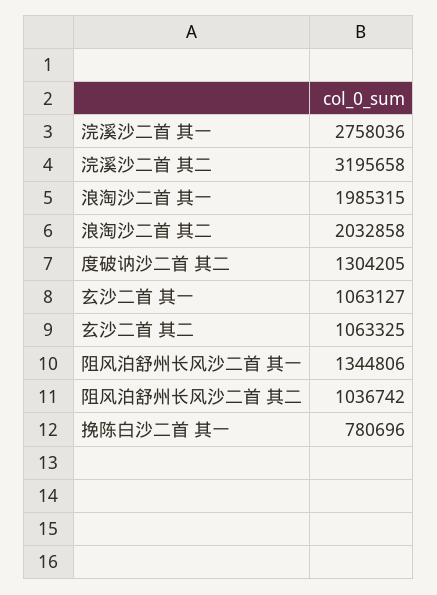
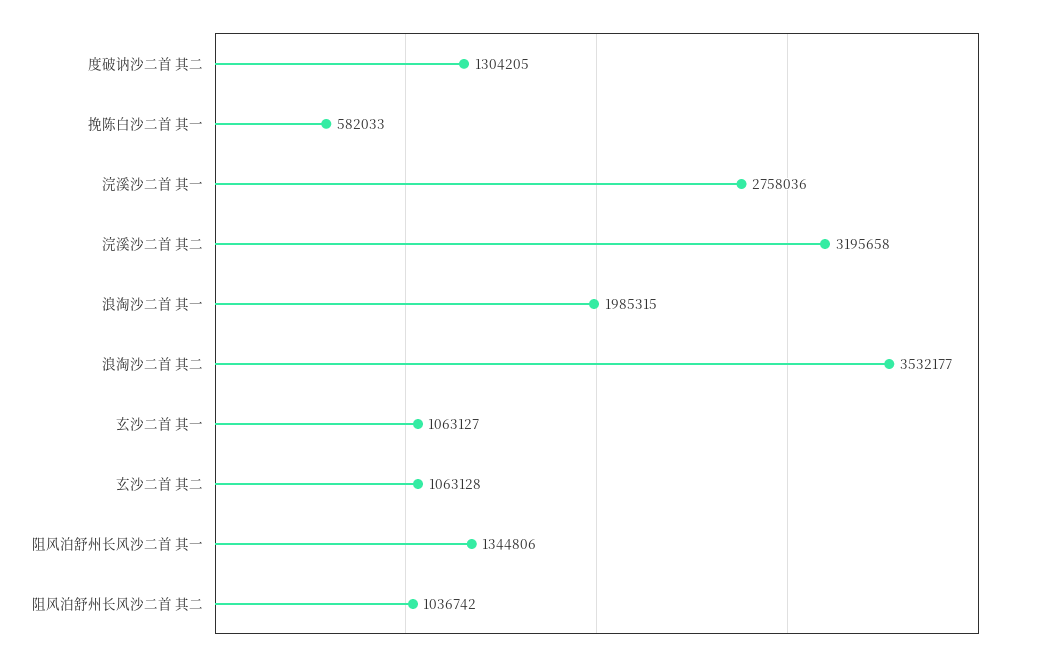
  {
    "浣溪沙二首 其一": 2758036,
    "浣溪沙二首 其二": 3195658,
    "浪淘沙二首 其一": 1985315,
-   "浪淘沙二首 其二": 2032858,
+   "浪淘沙二首 其二": 3532177,
    "度破讷沙二首 其二": 1304205,
    "玄沙二首 其一": 1063127,
-   "玄沙二首 其二": 1063325,
+   "玄沙二首 其二": 1063128,
    "阻风泊舒州长风沙二首 其一": 1344806,
    "阻风泊舒州长风沙二首 其二": 1036742,
-   "挽陈白沙二首 其一": 780696
+   "挽陈白沙二首 其一": 582033
  }

